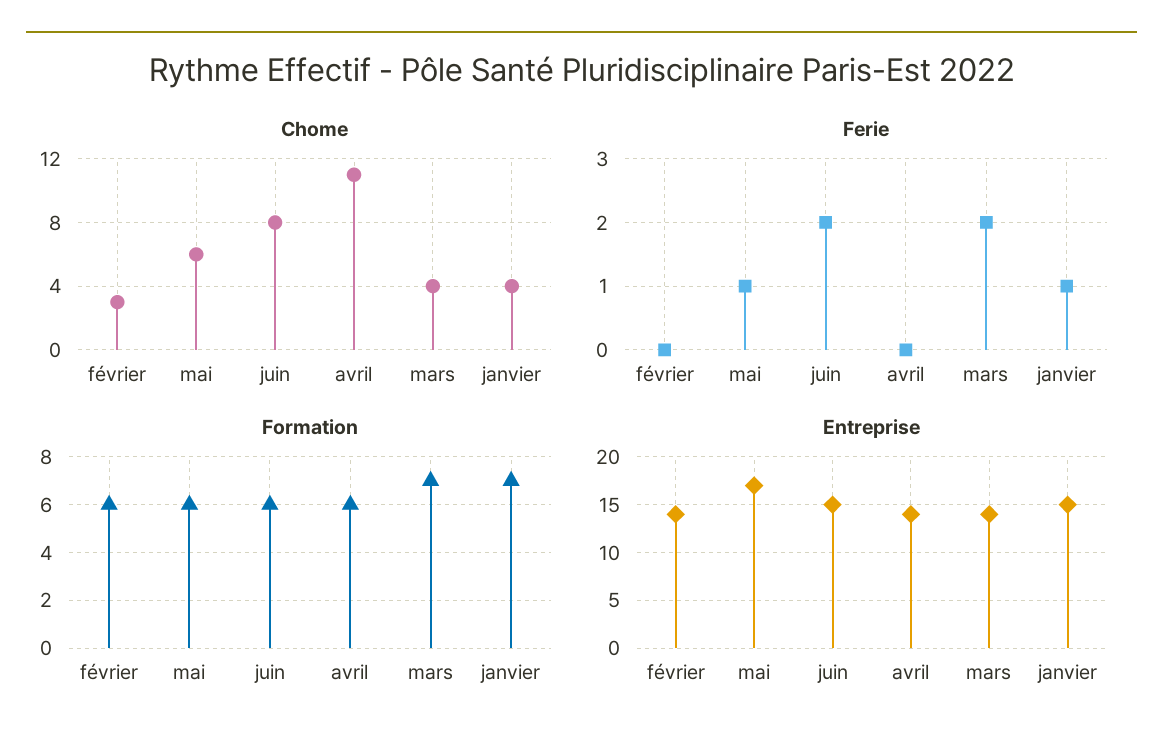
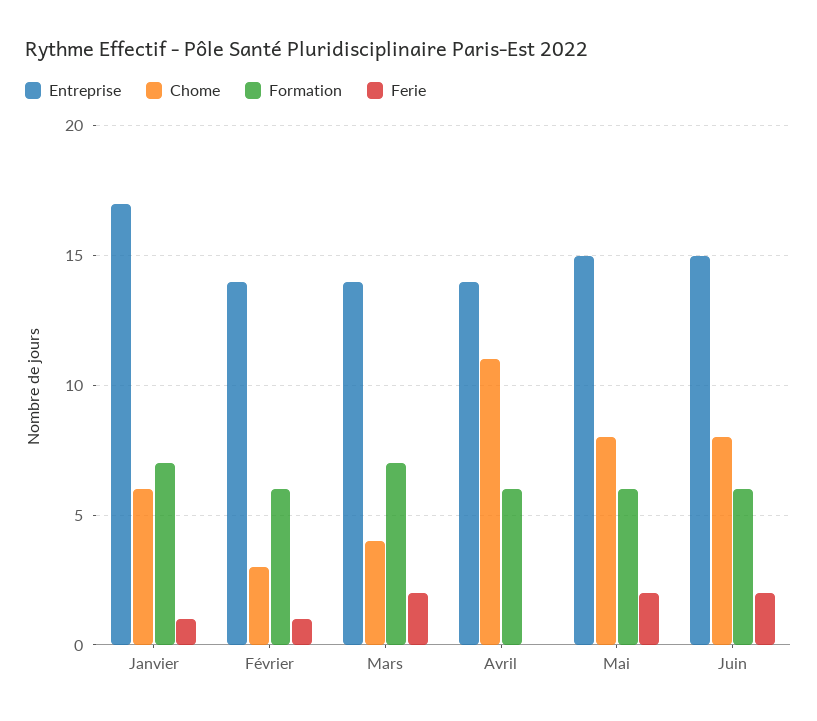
  {
    "Chome": {
      "février": 3,
-     "mai": 6,
+     "mai": 8,
      "juin": 8,
      "avril": 11,
      "mars": 4,
-     "janvier": 4
+     "janvier": 6
    },
    "Ferie": {
-     "février": 0,
+     "février": 1,
-     "mai": 1,
+     "mai": 2,
      "juin": 2,
      "avril": 0,
      "mars": 2,
      "janvier": 1
    },
    "Formation": {
      "février": 6,
      "mai": 6,
      "juin": 6,
      "avril": 6,
      "mars": 7,
      "janvier": 7
    },
    "Entreprise": {
      "février": 14,
-     "mai": 17,
+     "mai": 15,
      "juin": 15,
      "avril": 14,
      "mars": 14,
-     "janvier": 15
+     "janvier": 17
    }
  }

